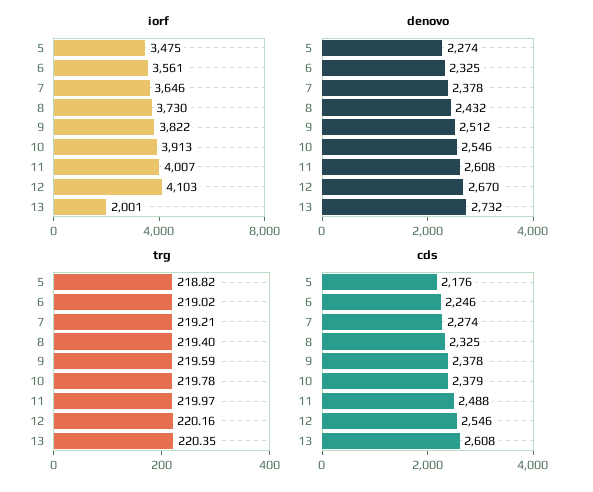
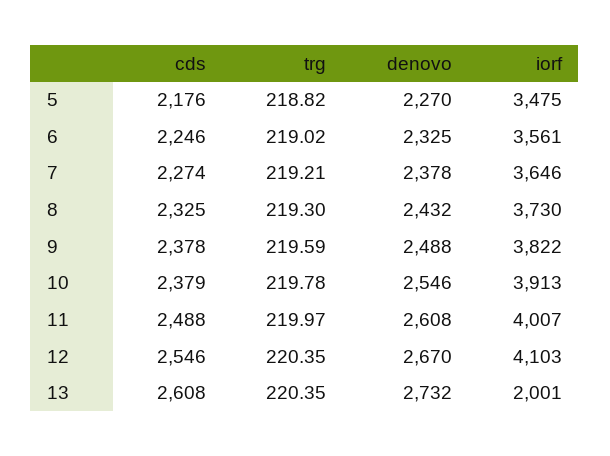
  {
    "iorf": {
      "5": 3475,
      "6": 3561,
      "7": 3646,
      "8": 3730,
      "9": 3822,
      "10": 3913,
      "11": 4007,
      "12": 4103,
      "13": 2001
    },
    "denovo": {
-     "5": 2274,
+     "5": 2270,
      "6": 2325,
      "7": 2378,
      "8": 2432,
-     "9": 2512,
+     "9": 2488,
      "10": 2546,
      "11": 2608,
      "12": 2670,
      "13": 2732
    },
    "trg": {
      "5": 218.82,
      "6": 219.02,
      "7": 219.21,
-     "8": 219.4,
+     "8": 219.3,
      "9": 219.59,
      "10": 219.78,
      "11": 219.97,
-     "12": 220.16,
+     "12": 220.35,
      "13": 220.35
    },
    "cds": {
      "5": 2176,
      "6": 2246,
      "7": 2274,
      "8": 2325,
      "9": 2378,
      "10": 2379,
      "11": 2488,
      "12": 2546,
      "13": 2608
    }
  }

